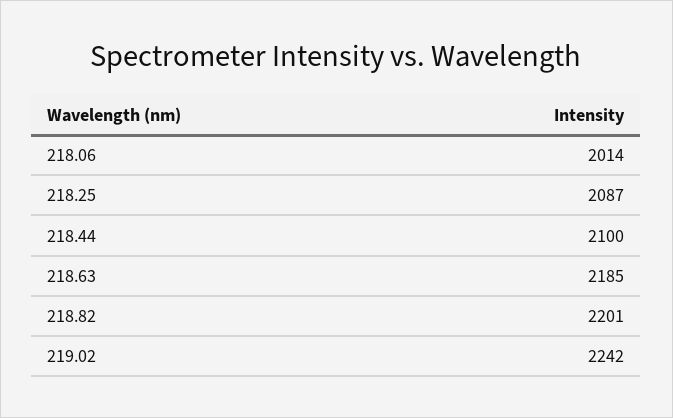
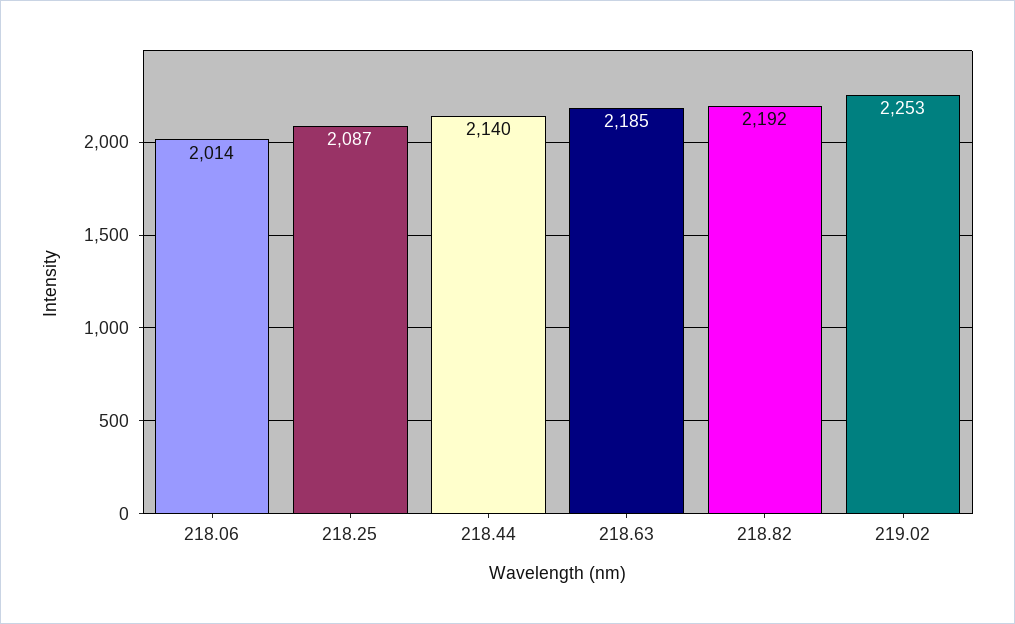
  {
    "218.06": 2014,
    "218.25": 2087,
-   "218.44": 2100,
+   "218.44": 2140,
    "218.63": 2185,
-   "218.82": 2201,
+   "218.82": 2192,
-   "219.02": 2242
+   "219.02": 2253
  }

